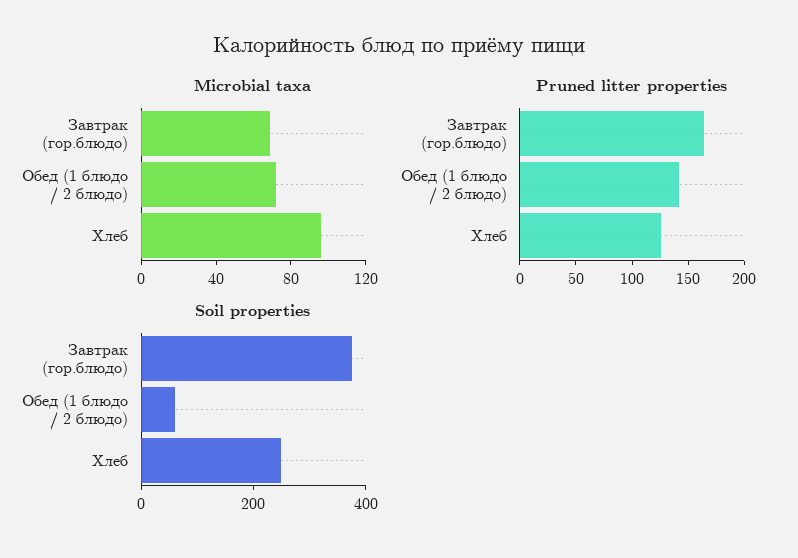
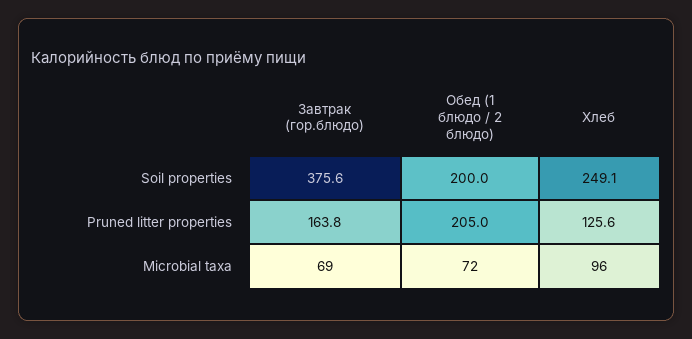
  {
    "Microbial taxa": {
      "Завтрак (гор.блюдо)": 69,
      "Обед (1 блюдо / 2 блюдо)": 72,
      "Хлеб": 96
    },
    "Pruned litter properties": {
      "Завтрак (гор.блюдо)": 163.8,
-     "Обед (1 блюдо / 2 блюдо)": 140,
+     "Обед (1 блюдо / 2 блюдо)": 205,
      "Хлеб": 125.6
    },
    "Soil properties": {
      "Завтрак (гор.блюдо)": 375.6,
-     "Обед (1 блюдо / 2 блюдо)": 50,
+     "Обед (1 блюдо / 2 блюдо)": 200,
      "Хлеб": 249.1
    }
  }

